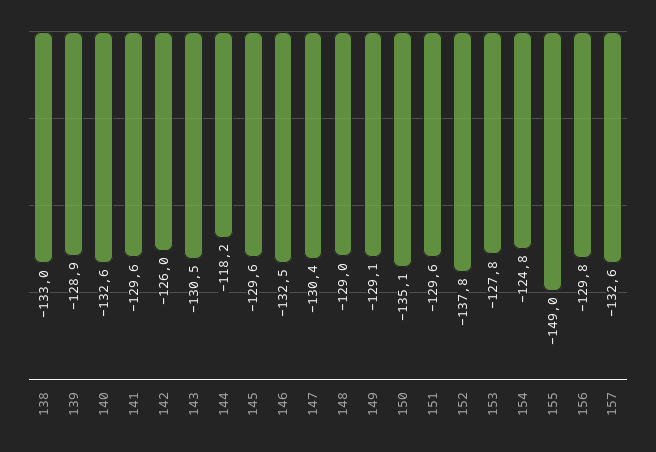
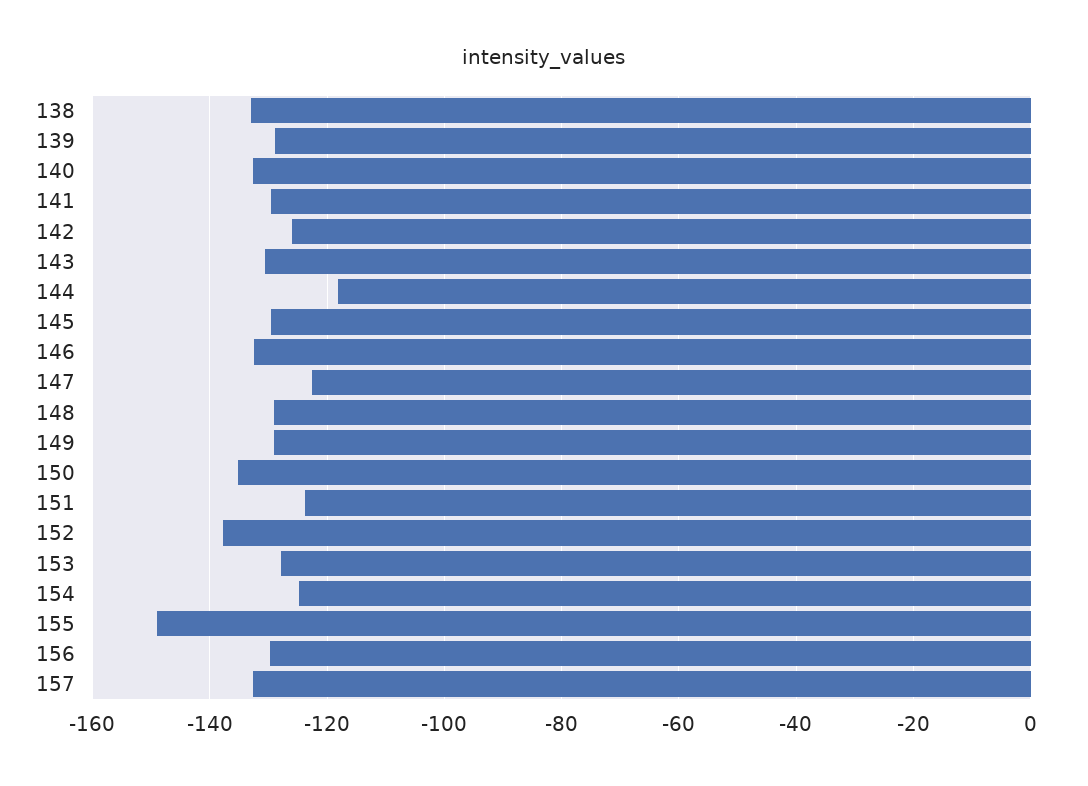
  {
    "138": -133,
    "139": -128.9,
    "140": -132.6,
    "141": -129.6,
    "142": -126,
    "143": -130.5,
    "144": -118.2,
    "145": -129.6,
    "146": -132.5,
-   "147": -130.4,
+   "147": -122,
    "148": -129,
    "149": -129.1,
    "150": -135.1,
-   "151": -129.6,
+   "151": -124,
    "152": -137.8,
    "153": -127.8,
    "154": -124.8,
    "155": -149,
    "156": -129.8,
    "157": -132.6
  }

